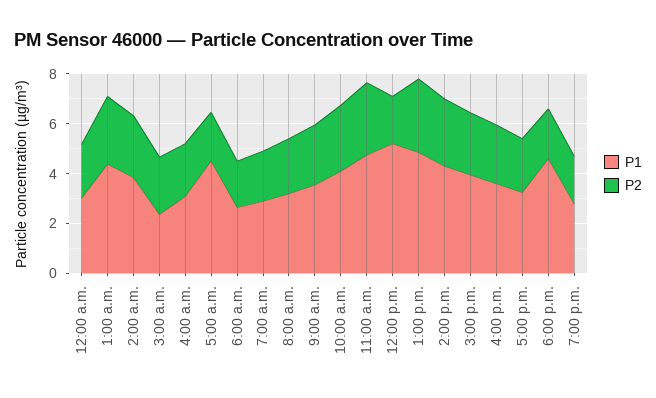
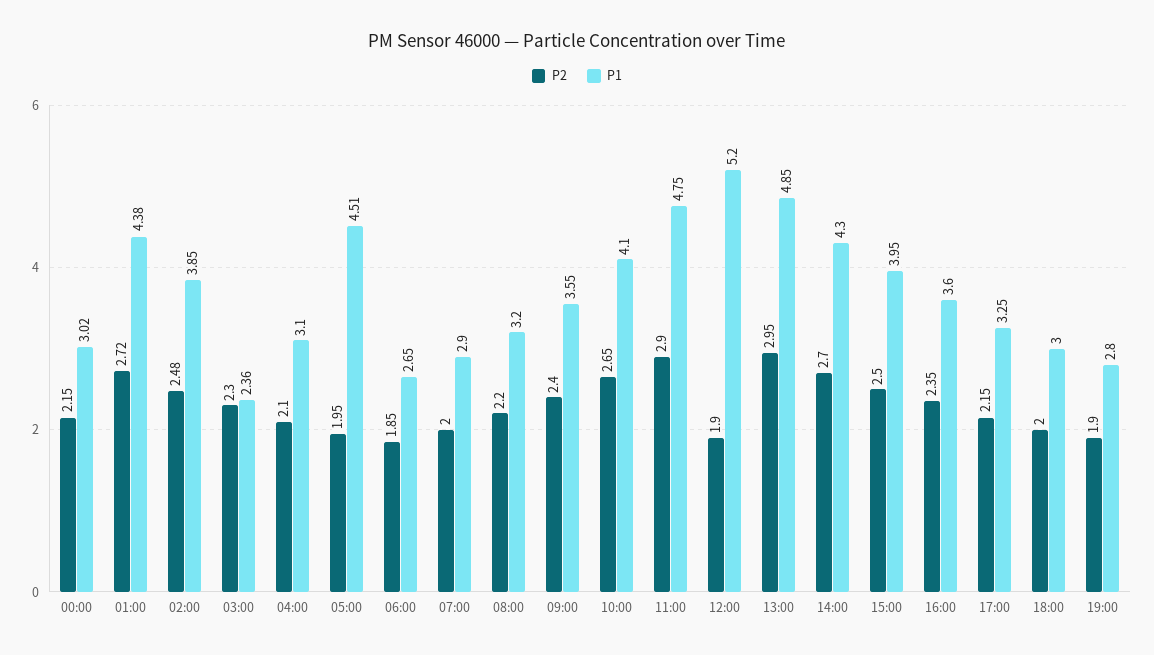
  {
    "P1": {
      "12:00 a.m.": 3.02,
      "1:00 a.m.": 4.38,
      "2:00 a.m.": 3.85,
      "3:00 a.m.": 2.36,
      "4:00 a.m.": 3.1,
      "5:00 a.m.": 4.51,
      "6:00 a.m.": 2.65,
      "7:00 a.m.": 2.9,
      "8:00 a.m.": 3.2,
      "9:00 a.m.": 3.55,
      "10:00 a.m.": 4.1,
      "11:00 a.m.": 4.75,
      "12:00 p.m.": 5.2,
      "1:00 p.m.": 4.85,
      "2:00 p.m.": 4.3,
      "3:00 p.m.": 3.95,
      "4:00 p.m.": 3.6,
      "5:00 p.m.": 3.25,
-     "6:00 p.m.": 4.5,
+     "6:00 p.m.": 3,
      "7:00 p.m.": 2.8
    },
    "P2": {
      "12:00 a.m.": 2.15,
      "1:00 a.m.": 2.72,
      "2:00 a.m.": 2.48,
      "3:00 a.m.": 2.3,
      "4:00 a.m.": 2.1,
      "5:00 a.m.": 1.95,
      "6:00 a.m.": 1.85,
      "7:00 a.m.": 2,
      "8:00 a.m.": 2.2,
      "9:00 a.m.": 2.4,
      "10:00 a.m.": 2.65,
      "11:00 a.m.": 2.9,
      "12:00 p.m.": 1.9,
      "1:00 p.m.": 2.95,
      "2:00 p.m.": 2.7,
      "3:00 p.m.": 2.5,
      "4:00 p.m.": 2.35,
      "5:00 p.m.": 2.15,
      "6:00 p.m.": 2,
      "7:00 p.m.": 1.9
    }
  }

